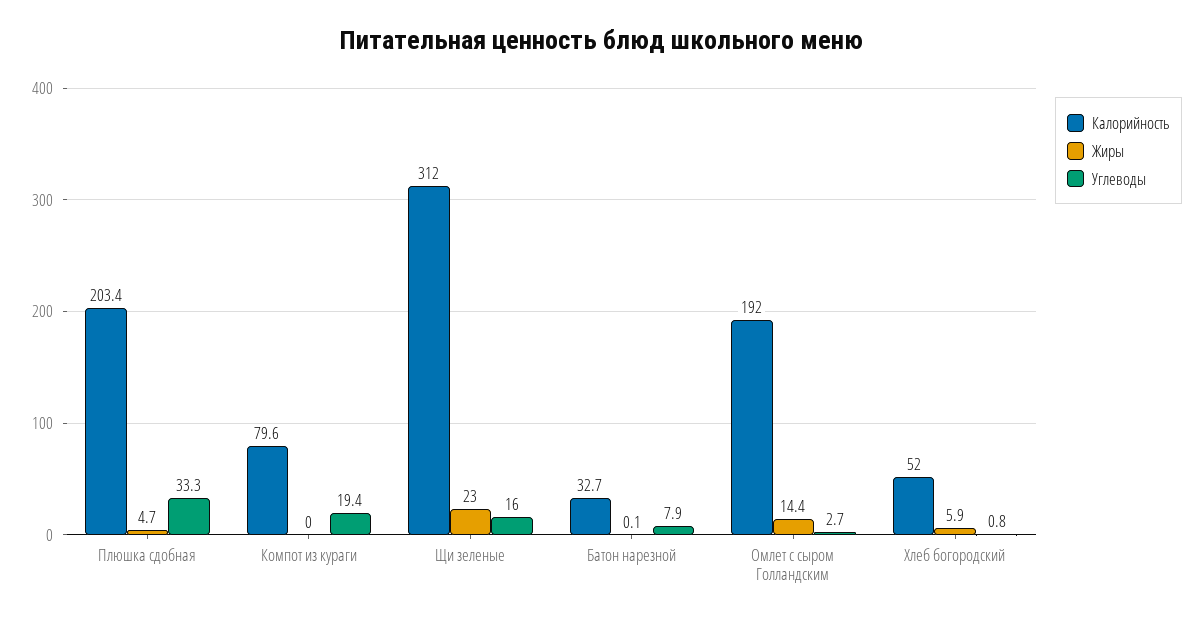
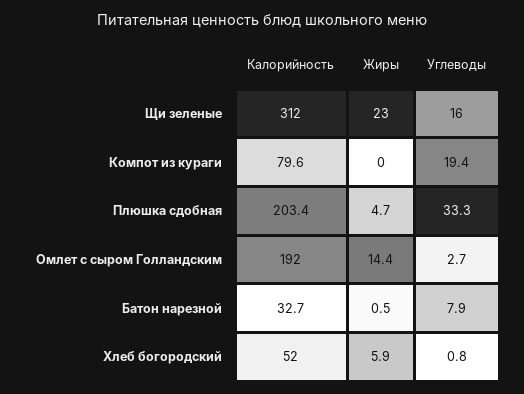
  {
    "Калорийность": {
      "Плюшка сдобная": 203.4,
      "Компот из кураги": 79.6,
      "Щи зеленые": 312,
      "Батон нарезной": 32.7,
      "Омлет с сыром Голландским": 192,
      "Хлеб богородский": 52
    },
    "Жиры": {
      "Плюшка сдобная": 4.7,
      "Компот из кураги": 0,
      "Щи зеленые": 23,
-     "Батон нарезной": 0.1,
+     "Батон нарезной": 0.5,
      "Омлет с сыром Голландским": 14.4,
      "Хлеб богородский": 5.9
    },
    "Углеводы": {
      "Плюшка сдобная": 33.3,
      "Компот из кураги": 19.4,
      "Щи зеленые": 16,
      "Батон нарезной": 7.9,
      "Омлет с сыром Голландским": 2.7,
      "Хлеб богородский": 0.8
    }
  }

